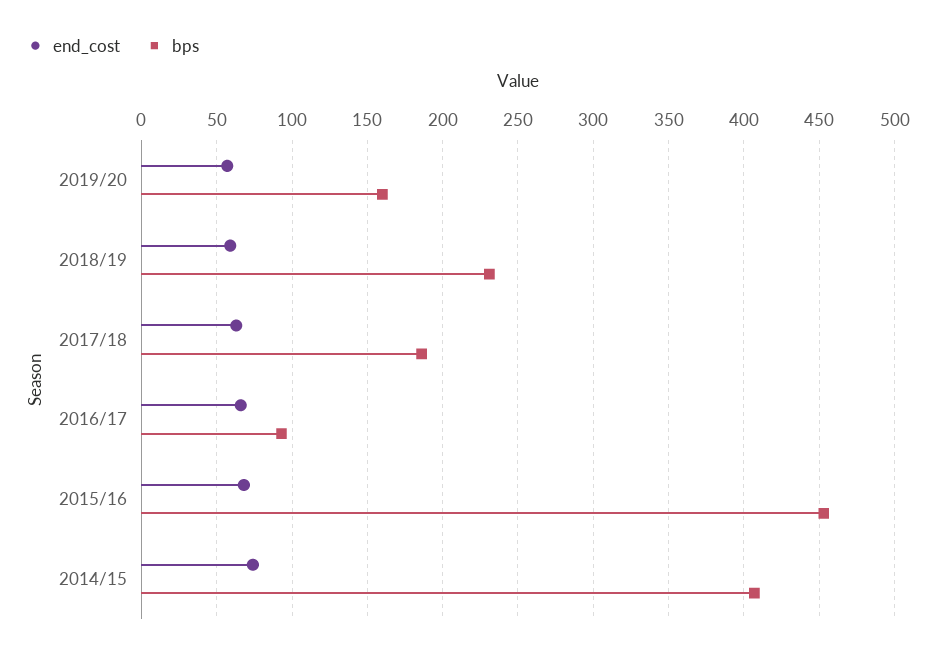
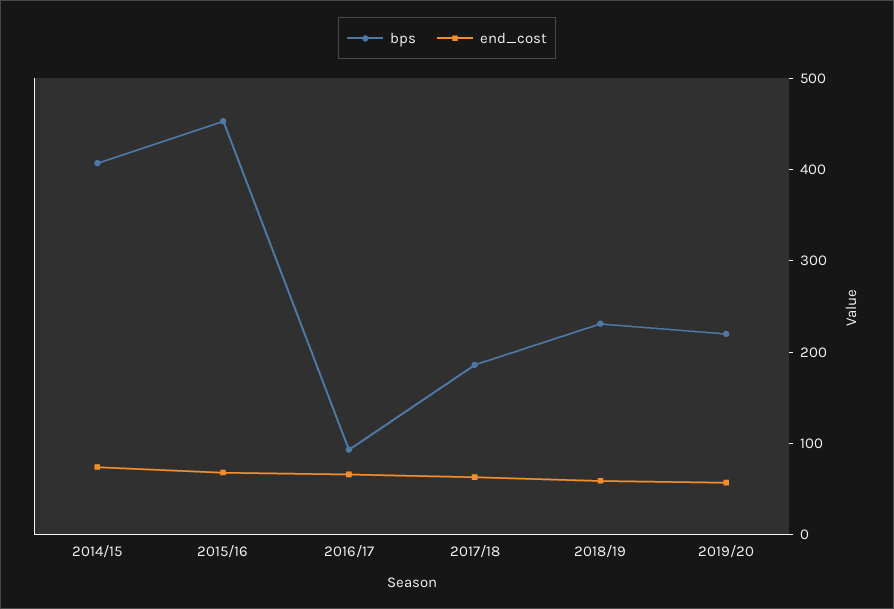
  {
    "end_cost": {
      "2019/20": 55,
      "2018/19": 60,
      "2017/18": 65,
      "2016/17": 65,
      "2015/16": 70,
      "2014/15": 75
    },
    "bps": {
-     "2019/20": 160,
+     "2019/20": 220,
      "2018/19": 230,
      "2017/18": 185,
      "2016/17": 95,
      "2015/16": 455,
      "2014/15": 405
    }
  }

